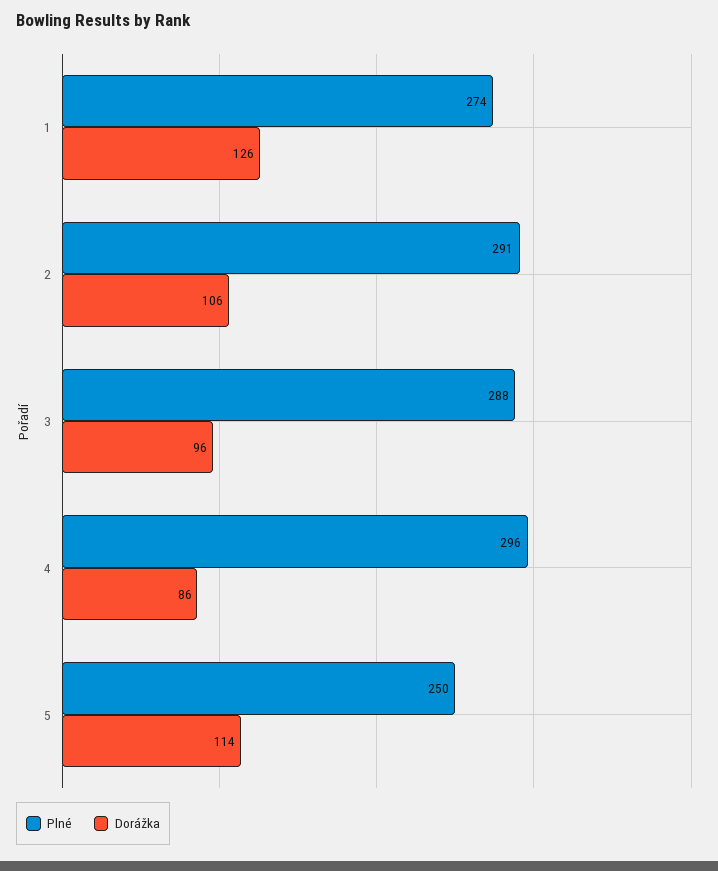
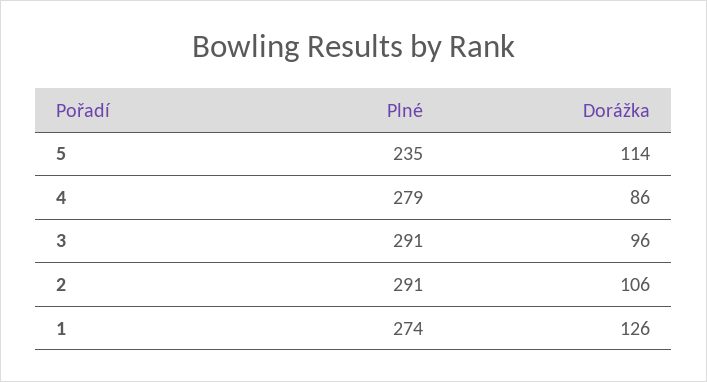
  {
    "Plné": {
      "1": 274,
      "2": 291,
-     "3": 288,
+     "3": 291,
-     "4": 296,
+     "4": 279,
-     "5": 250
+     "5": 235
    },
    "Dorážka": {
      "1": 126,
      "2": 106,
      "3": 96,
      "4": 86,
      "5": 114
    }
  }

